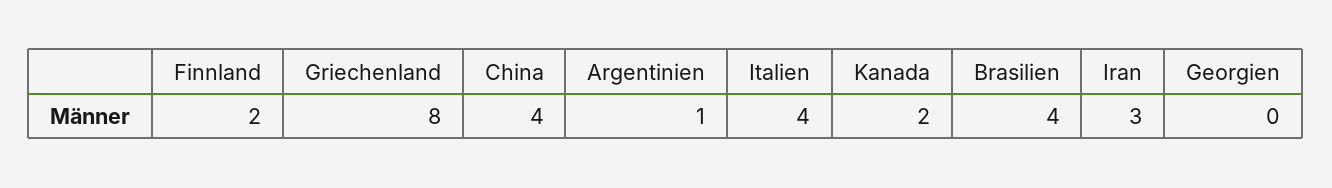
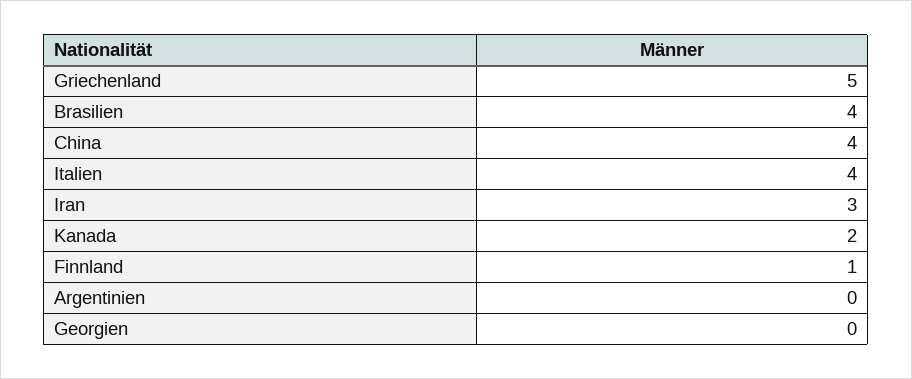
  {
-   "Finnland": 2,
+   "Finnland": 1,
-   "Griechenland": 8,
+   "Griechenland": 5,
    "China": 4,
-   "Argentinien": 1,
+   "Argentinien": 0,
    "Italien": 4,
    "Kanada": 2,
    "Brasilien": 4,
    "Iran": 3,
    "Georgien": 0
  }

